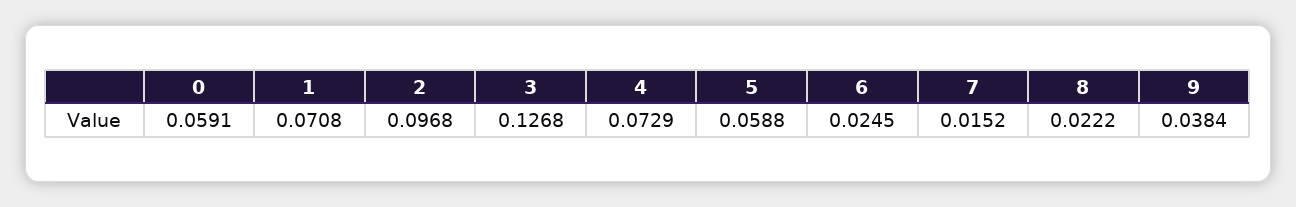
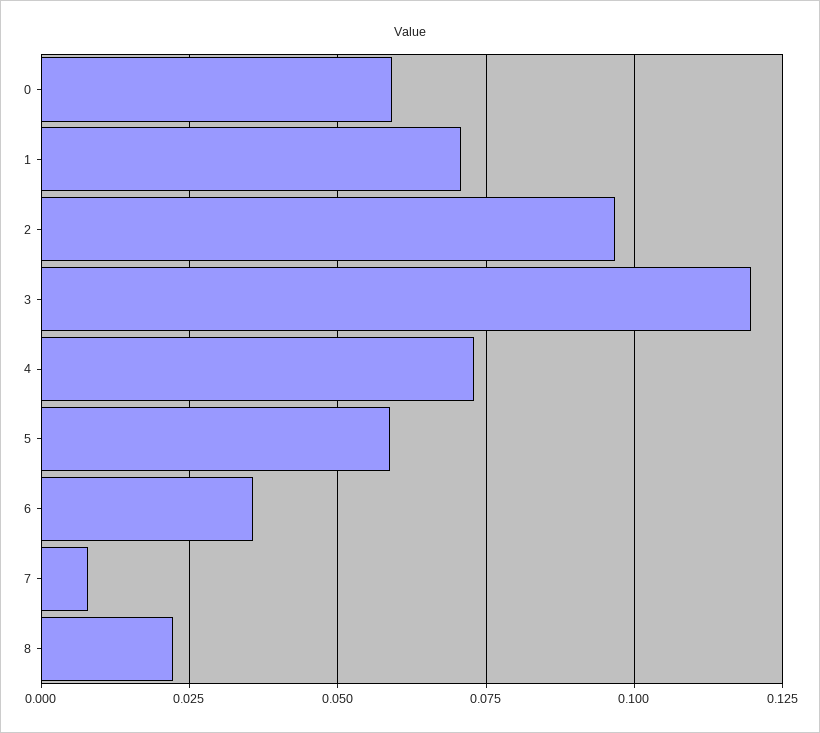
  {
    "0": 0.0591,
    "1": 0.0708,
    "2": 0.0968,
-   "3": 0.1268,
+   "3": 0.12,
    "4": 0.0729,
    "5": 0.0588,
-   "6": 0.0245,
+   "6": 0.035,
-   "7": 0.0152,
+   "7": 0.0075,
-   "8": 0.0222,
+   "8": 0.0222
-   "9": 0.0384
  }

